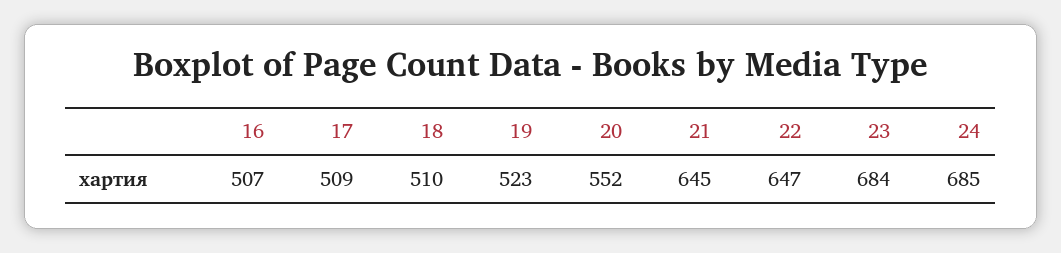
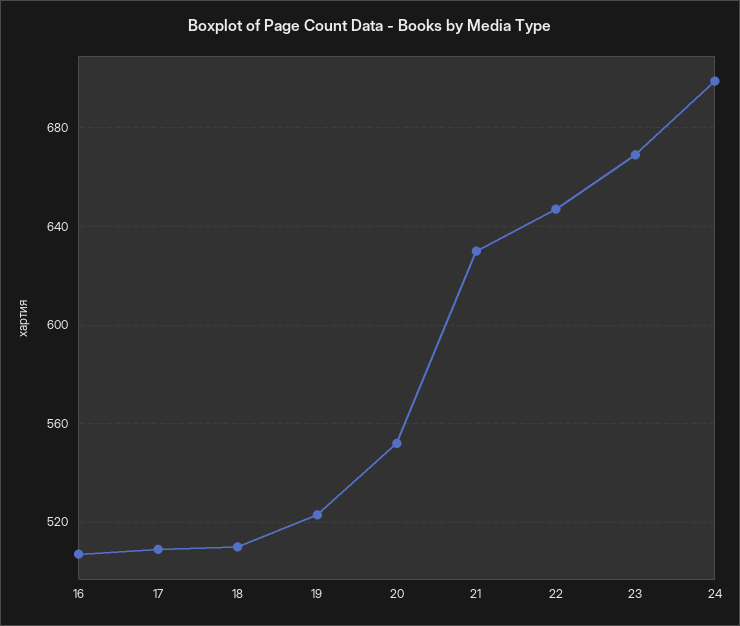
  {
    "16": 507,
    "17": 509,
    "18": 510,
    "19": 523,
    "20": 552,
-   "21": 645,
+   "21": 630,
    "22": 647,
-   "23": 684,
+   "23": 670,
-   "24": 685
+   "24": 700
  }

